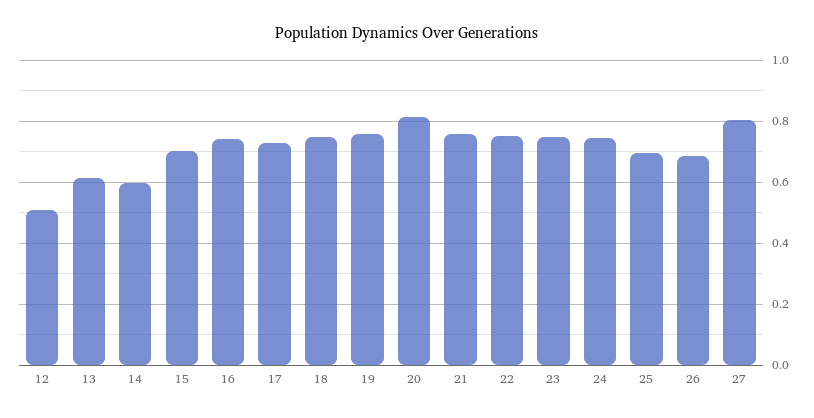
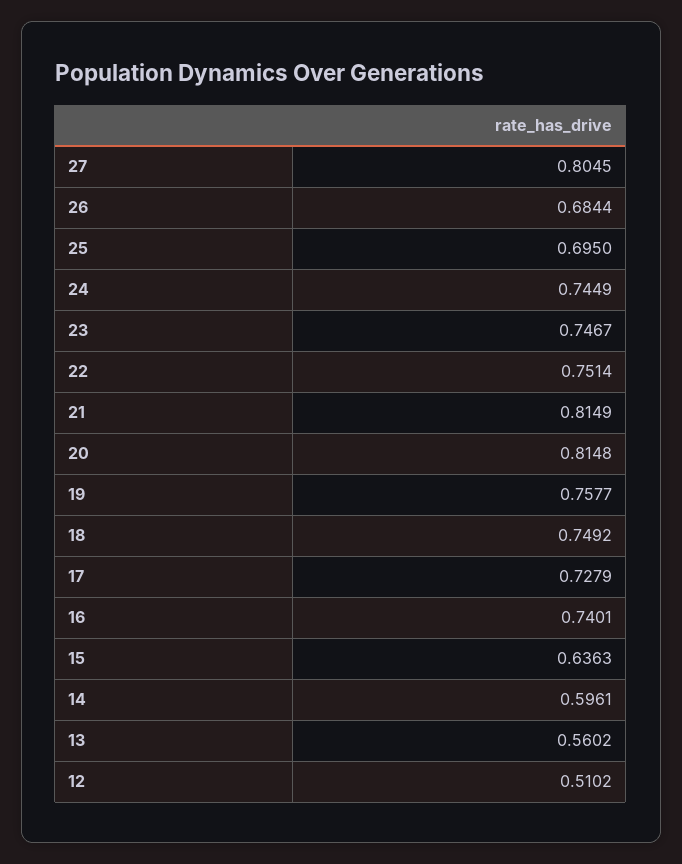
  {
    "12": 0.5102,
-   "13": 0.62,
+   "13": 0.5602,
    "14": 0.5961,
-   "15": 0.7,
+   "15": 0.6363,
    "16": 0.7401,
    "17": 0.7279,
    "18": 0.7492,
    "19": 0.7577,
    "20": 0.8148,
-   "21": 0.76,
+   "21": 0.8149,
    "22": 0.7514,
    "23": 0.7467,
    "24": 0.7449,
    "25": 0.695,
    "26": 0.6844,
    "27": 0.8045
  }

